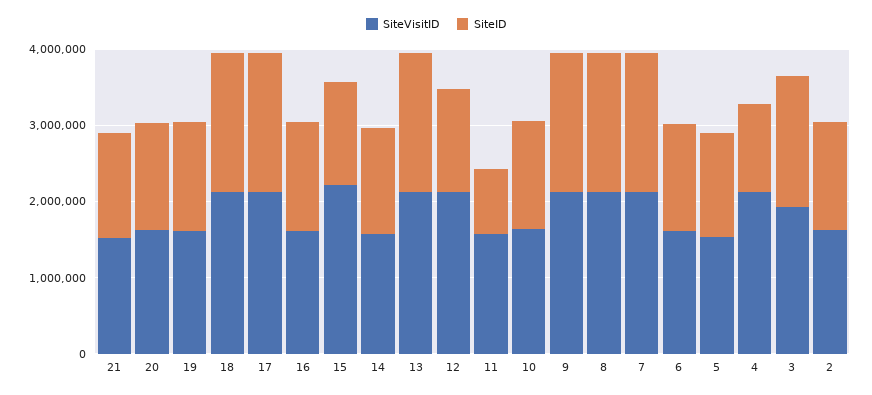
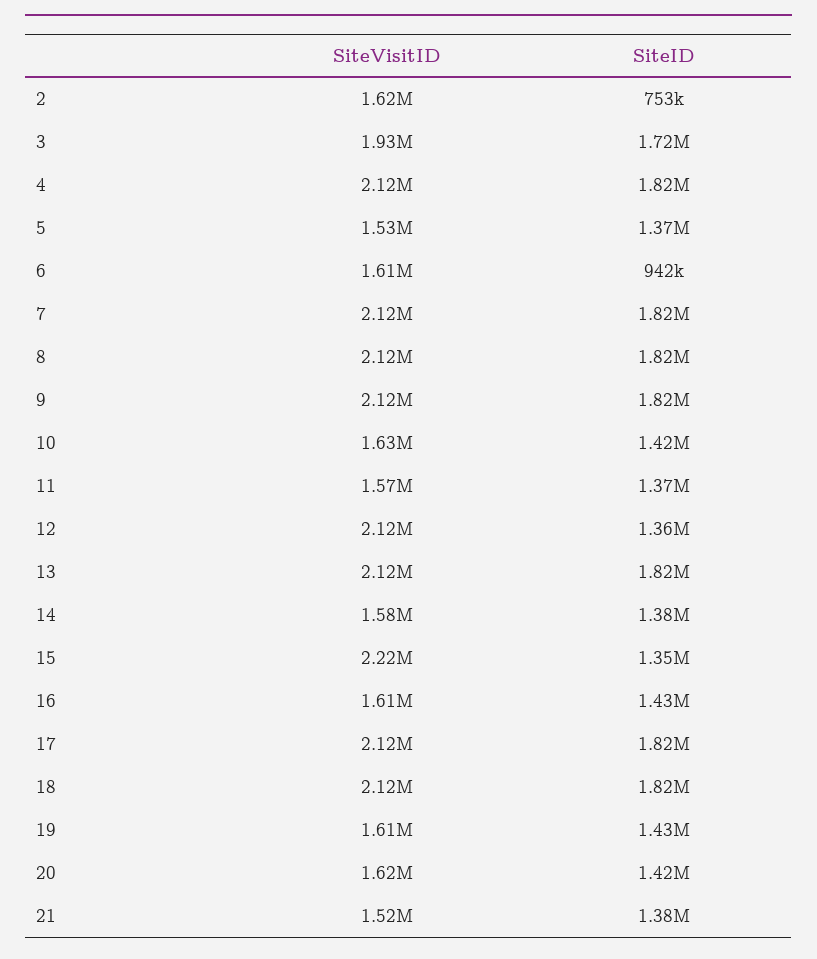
  {
    "SiteVisitID": {
      "21": 1520000,
      "20": 1620000,
      "19": 1610000,
      "18": 2120000,
      "17": 2120000,
      "16": 1610000,
      "15": 2220000,
      "14": 1580000,
      "13": 2120000,
      "12": 2120000,
      "11": 1570000,
      "10": 1630000,
      "9": 2120000,
      "8": 2120000,
      "7": 2120000,
      "6": 1610000,
      "5": 1530000,
      "4": 2120000,
      "3": 1930000,
      "2": 1620000
    },
    "SiteID": {
      "21": 1380000,
      "20": 1420000,
      "19": 1430000,
      "18": 1820000,
      "17": 1820000,
      "16": 1430000,
      "15": 1350000,
      "14": 1380000,
      "13": 1820000,
      "12": 1360000,
-     "11": 800000,
+     "11": 1370000,
      "10": 1420000,
      "9": 1820000,
      "8": 1820000,
      "7": 1820000,
-     "6": 1400000,
+     "6": 942000,
      "5": 1370000,
-     "4": 1200000,
+     "4": 1820000,
      "3": 1720000,
-     "2": 1400000
+     "2": 753000
    }
  }

